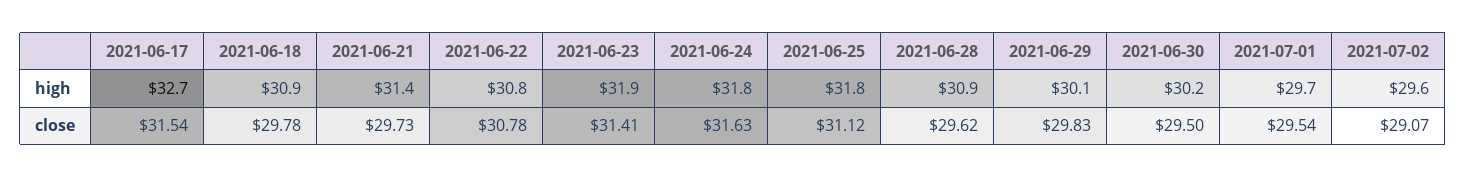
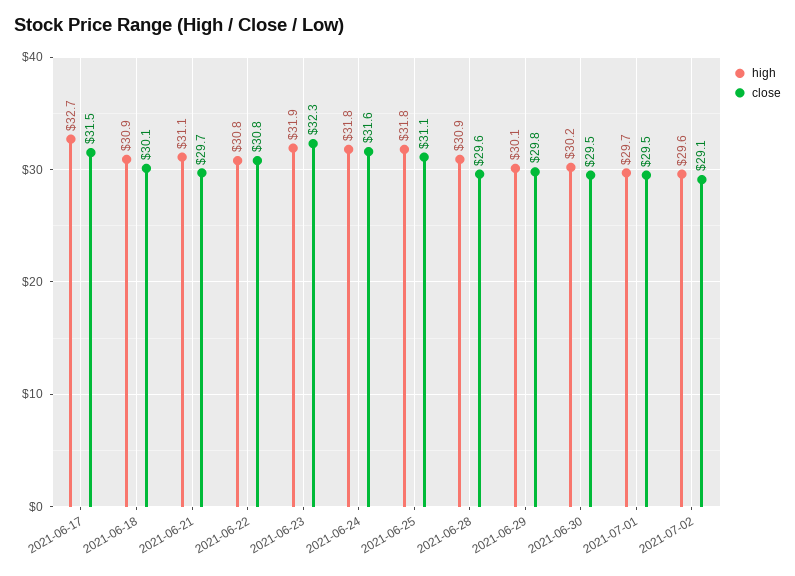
  {
    "high": {
      "2021-06-17": 32.7,
      "2021-06-18": 30.9,
-     "2021-06-21": 31.4,
+     "2021-06-21": 31.1,
      "2021-06-22": 30.8,
      "2021-06-23": 31.9,
      "2021-06-24": 31.8,
      "2021-06-25": 31.8,
      "2021-06-28": 30.9,
      "2021-06-29": 30.1,
      "2021-06-30": 30.2,
      "2021-07-01": 29.7,
      "2021-07-02": 29.6
    },
    "close": {
      "2021-06-17": 31.54,
-     "2021-06-18": 29.78,
+     "2021-06-18": 30.1,
      "2021-06-21": 29.73,
      "2021-06-22": 30.78,
-     "2021-06-23": 31.41,
+     "2021-06-23": 32.3,
      "2021-06-24": 31.63,
      "2021-06-25": 31.12,
      "2021-06-28": 29.62,
      "2021-06-29": 29.83,
      "2021-06-30": 29.5,
      "2021-07-01": 29.54,
      "2021-07-02": 29.07
    }
  }

